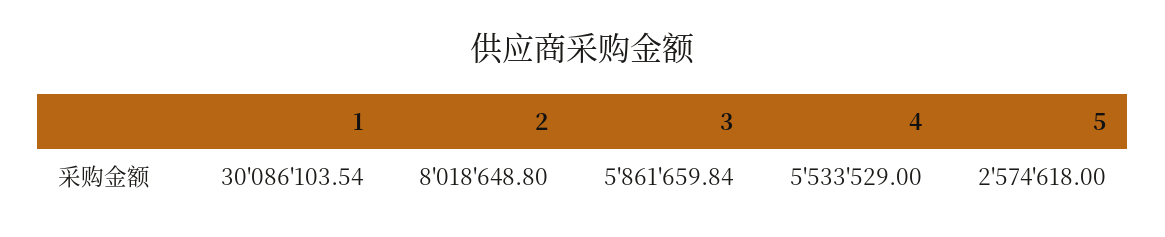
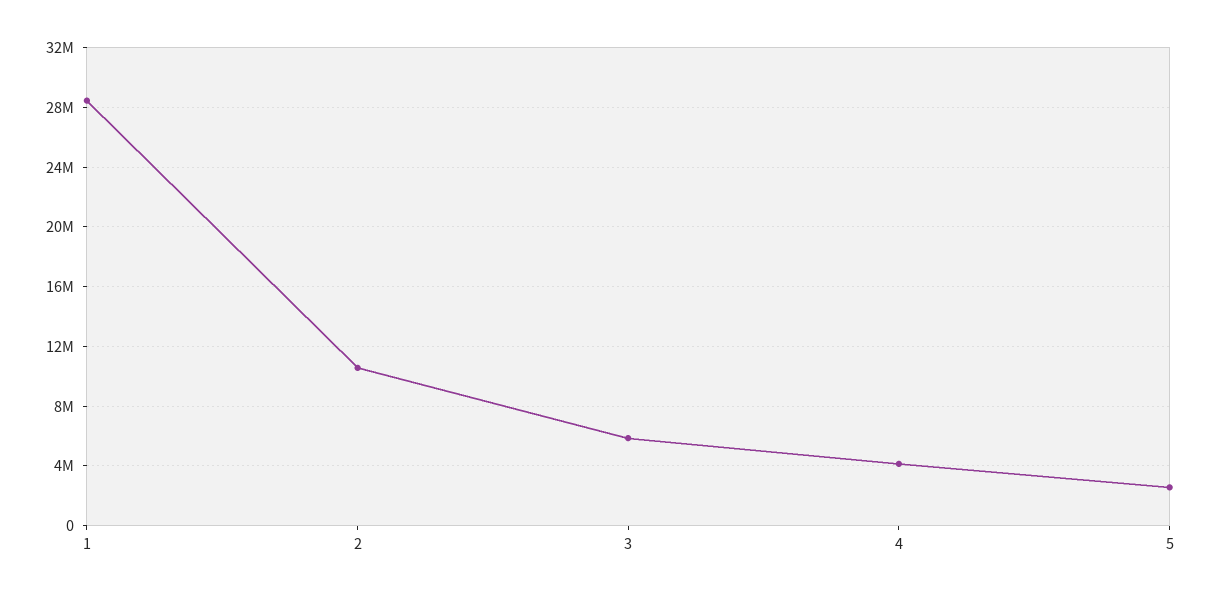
  {
-   "1": 30086103.54,
+   "1": 28500000,
-   "2": 8018648.8,
+   "2": 10500000,
    "3": 5861659.84,
-   "4": 5533529,
+   "4": 4000000,
    "5": 2574618
  }

